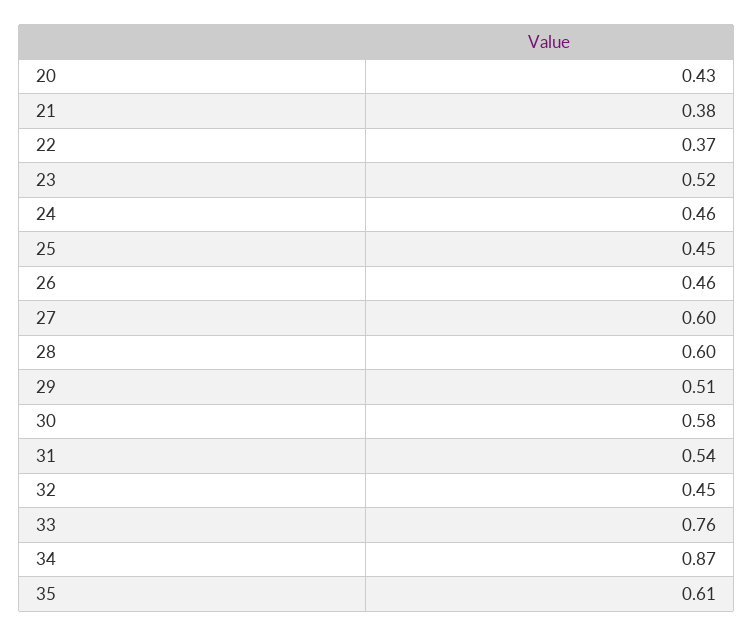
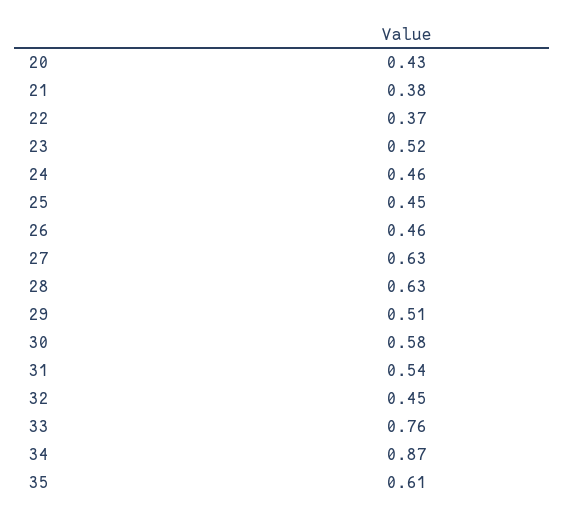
  {
    "20": 0.43,
    "21": 0.38,
    "22": 0.37,
    "23": 0.52,
    "24": 0.46,
    "25": 0.45,
    "26": 0.46,
-   "27": 0.6,
+   "27": 0.63,
-   "28": 0.6,
+   "28": 0.63,
    "29": 0.51,
    "30": 0.58,
    "31": 0.54,
    "32": 0.45,
    "33": 0.76,
    "34": 0.87,
    "35": 0.61
  }

